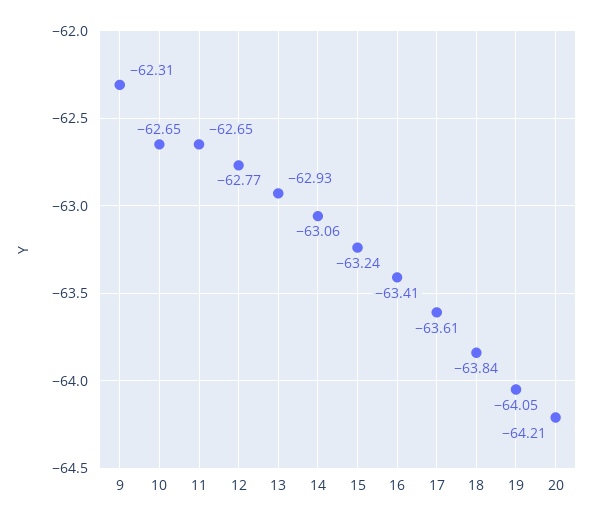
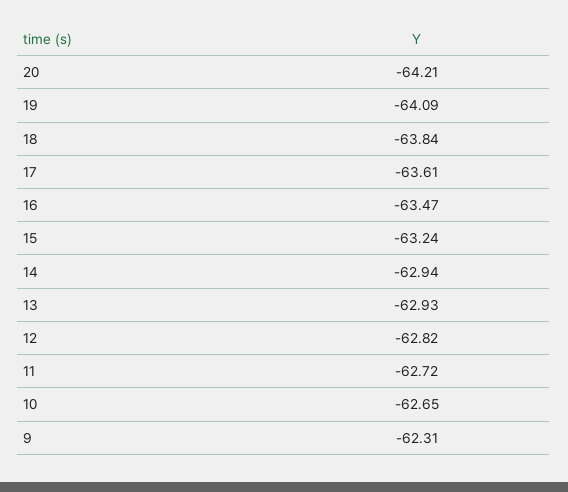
  {
    "9": -62.31,
    "10": -62.65,
-   "11": -62.65,
+   "11": -62.72,
-   "12": -62.77,
+   "12": -62.82,
    "13": -62.93,
-   "14": -63.06,
+   "14": -62.94,
    "15": -63.24,
-   "16": -63.41,
+   "16": -63.47,
    "17": -63.61,
    "18": -63.84,
-   "19": -64.05,
+   "19": -64.09,
    "20": -64.21
  }

